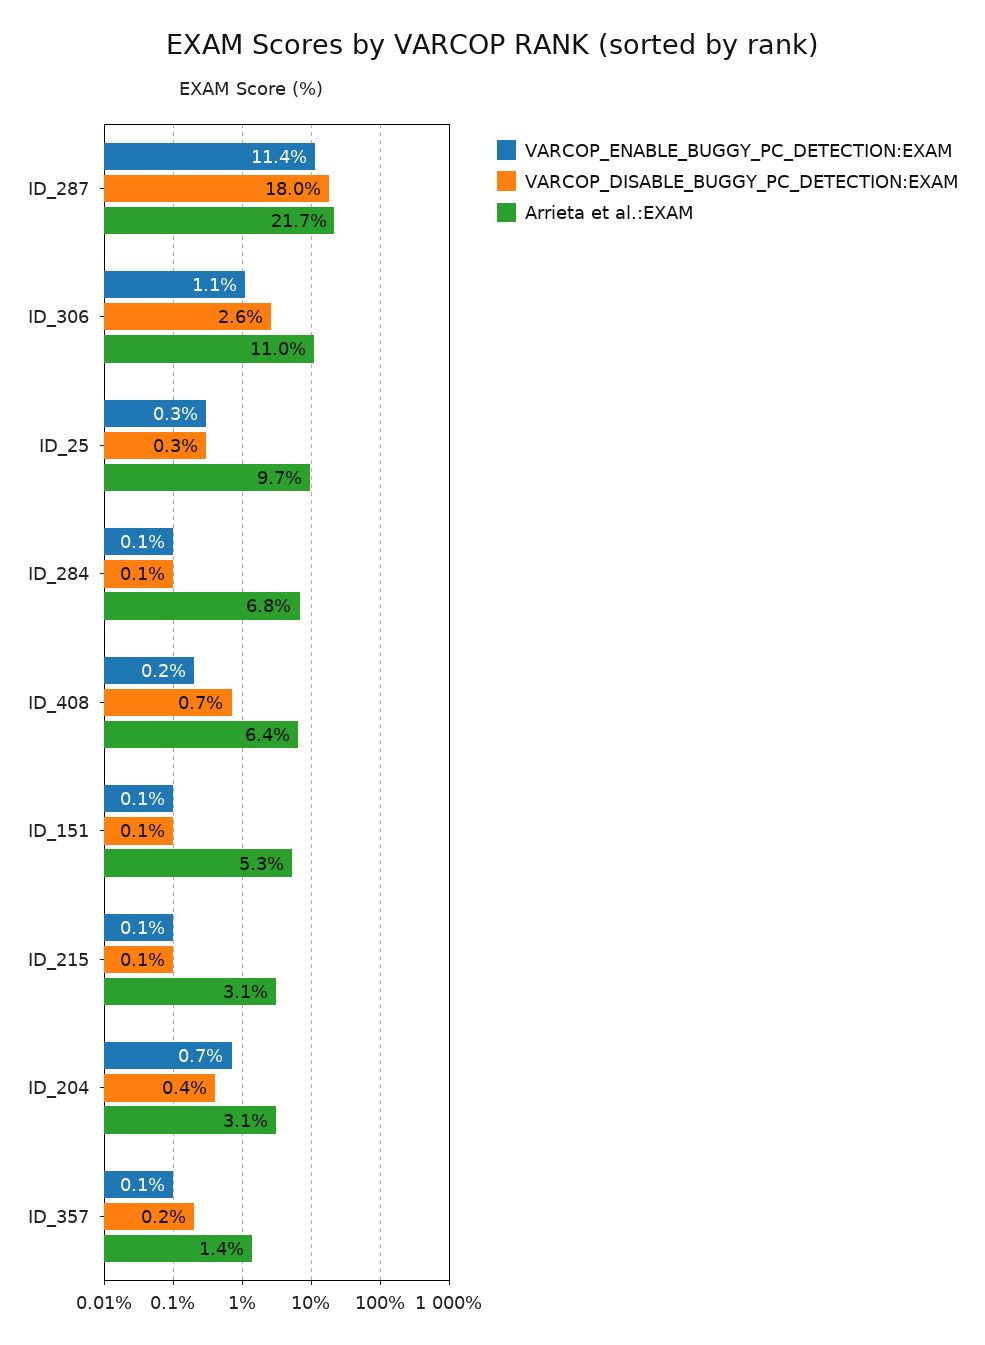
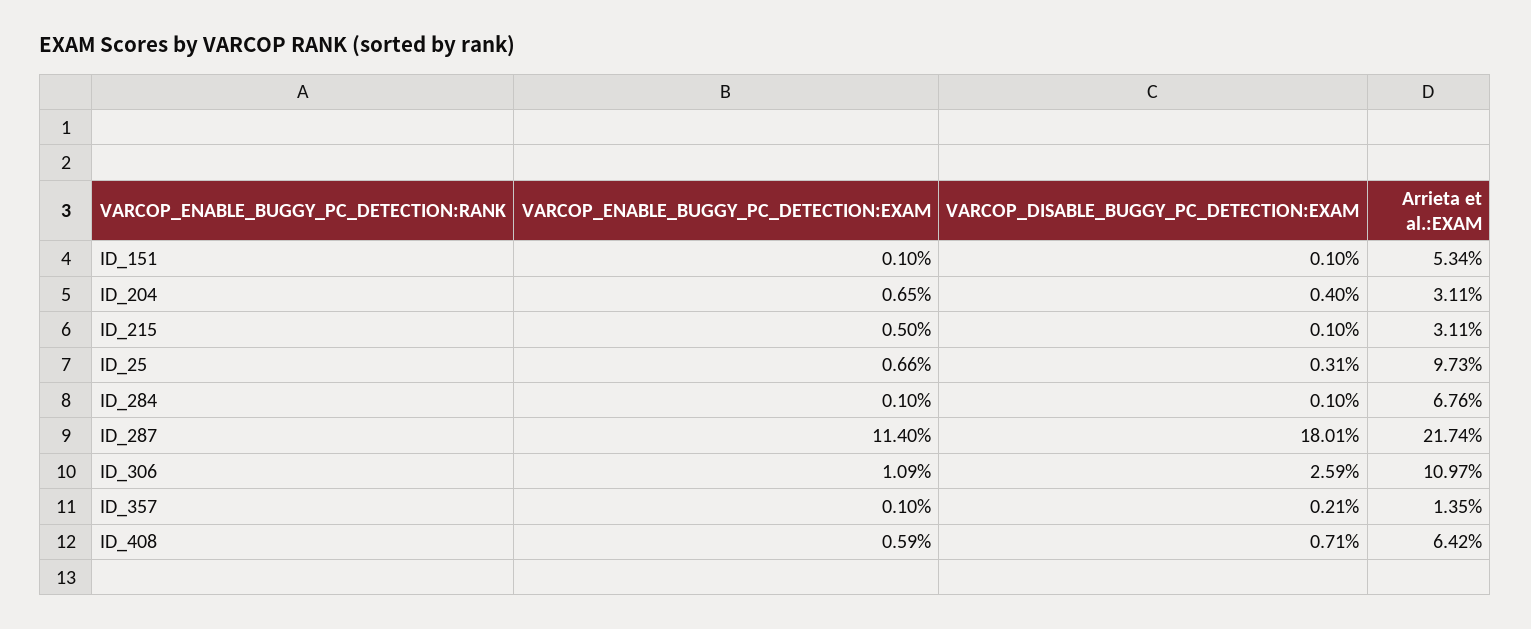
  {
    "VARCOP_ENABLE_BUGGY_PC_DETECTION:EXAM": {
      "ID_287": 11.4,
      "ID_306": 1.09,
-     "ID_25": 0.3,
+     "ID_25": 0.66,
      "ID_284": 0.1,
-     "ID_408": 0.2,
+     "ID_408": 0.59,
      "ID_151": 0.1,
-     "ID_215": 0.1,
+     "ID_215": 0.5,
      "ID_204": 0.65,
      "ID_357": 0.1
    },
    "VARCOP_DISABLE_BUGGY_PC_DETECTION:EXAM": {
      "ID_287": 18.01,
      "ID_306": 2.59,
      "ID_25": 0.31,
      "ID_284": 0.1,
      "ID_408": 0.71,
      "ID_151": 0.1,
      "ID_215": 0.1,
      "ID_204": 0.4,
      "ID_357": 0.21
    },
    "Arrieta et al.:EXAM": {
      "ID_287": 21.74,
      "ID_306": 10.97,
      "ID_25": 9.73,
      "ID_284": 6.76,
      "ID_408": 6.42,
      "ID_151": 5.34,
      "ID_215": 3.11,
      "ID_204": 3.11,
      "ID_357": 1.35
    }
  }

